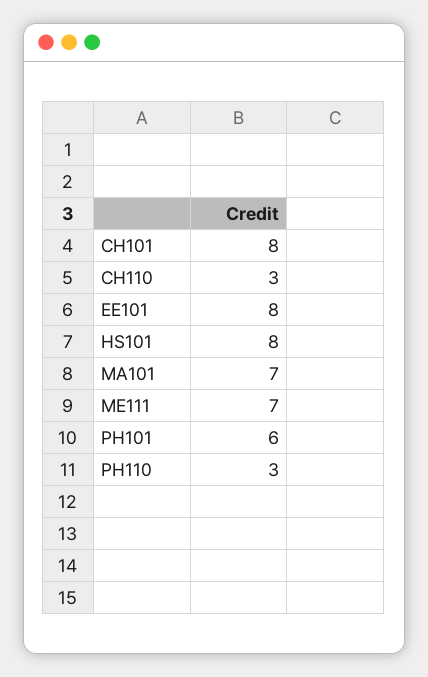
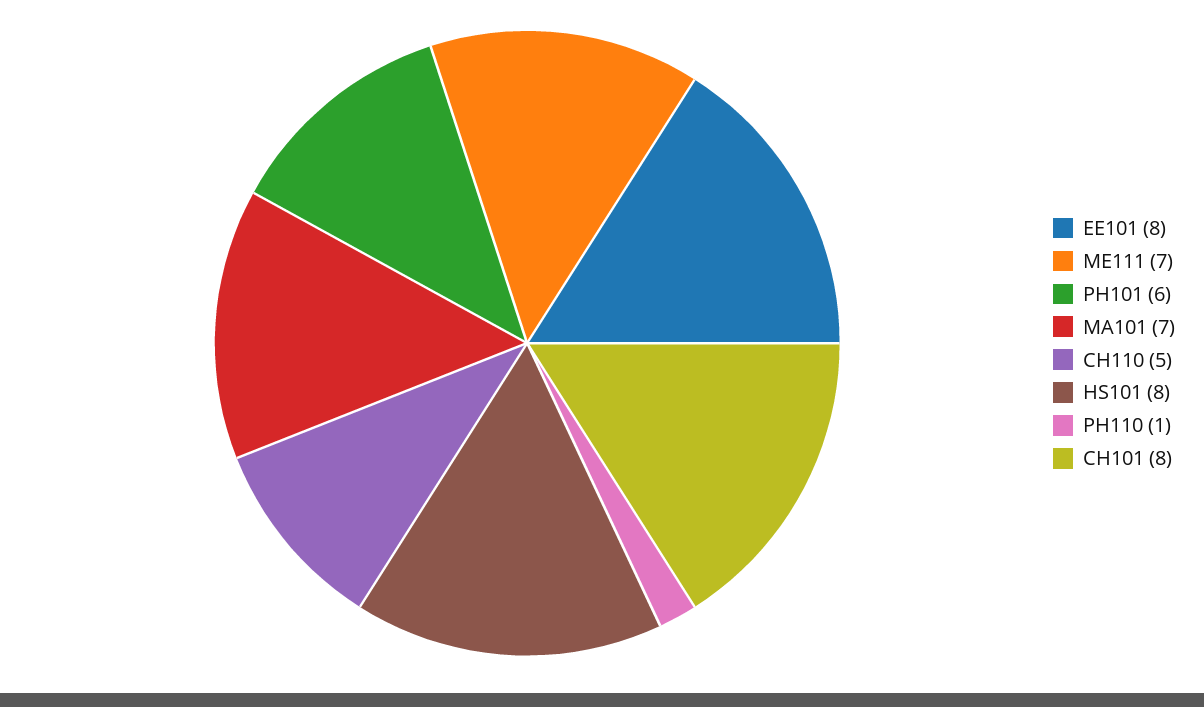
  {
    "CH101": 8,
-   "CH110": 3,
+   "CH110": 5,
    "EE101": 8,
    "HS101": 8,
    "MA101": 7,
    "ME111": 7,
    "PH101": 6,
-   "PH110": 3
+   "PH110": 1
  }

